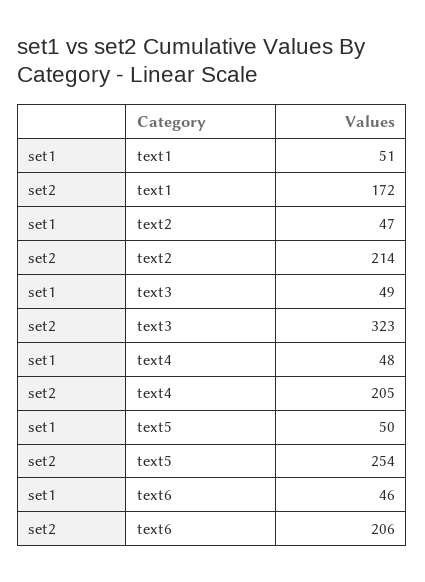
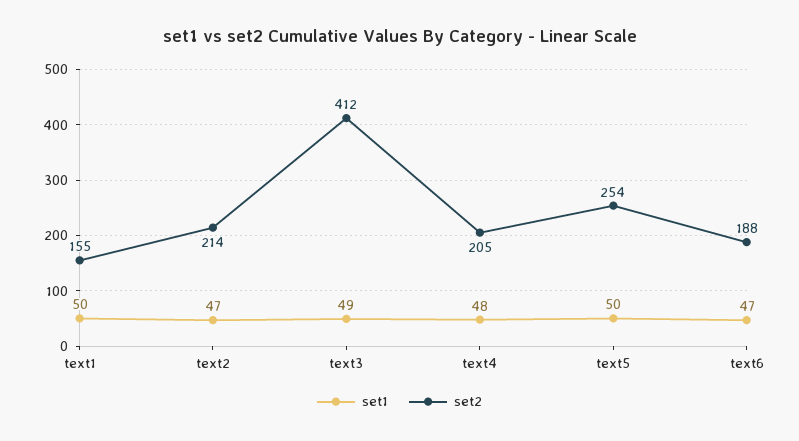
  {
    "set1": {
-     "text1": 51,
+     "text1": 50,
      "text2": 47,
      "text3": 49,
      "text4": 48,
      "text5": 50,
-     "text6": 46
+     "text6": 47
    },
    "set2": {
-     "text1": 172,
+     "text1": 155,
      "text2": 214,
-     "text3": 323,
+     "text3": 412,
      "text4": 205,
      "text5": 254,
-     "text6": 206
+     "text6": 188
    }
  }

